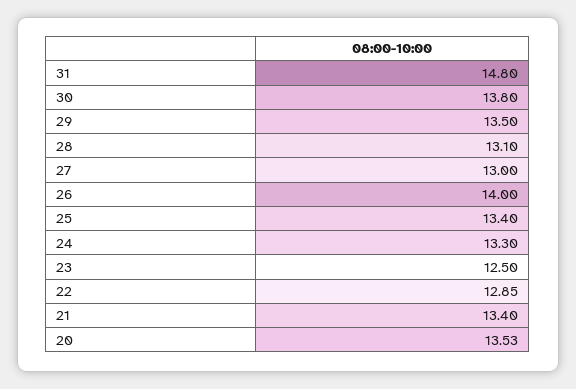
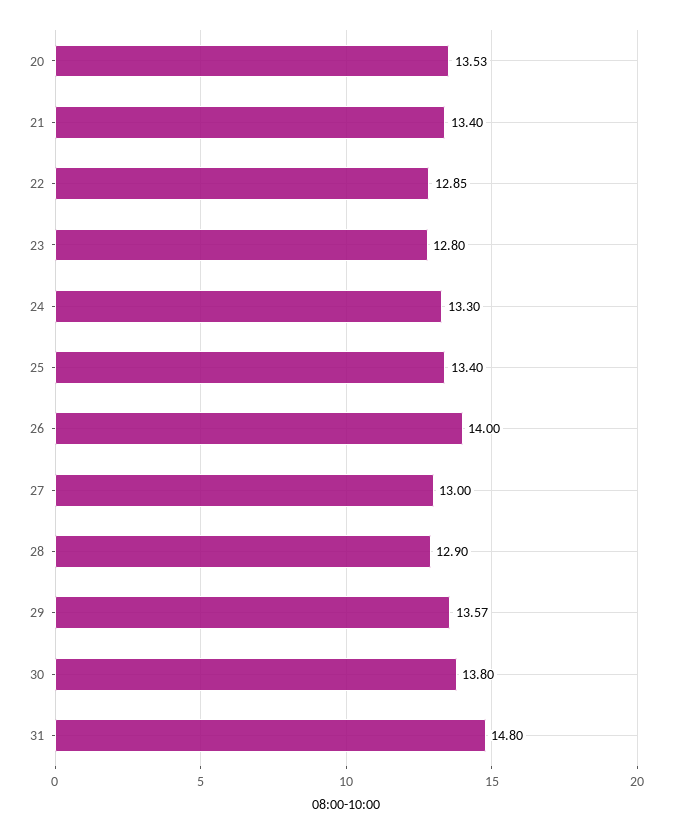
  {
    "31": 14.8,
    "30": 13.8,
-   "29": 13.5,
+   "29": 13.57,
-   "28": 13.1,
+   "28": 12.9,
    "27": 13,
    "26": 14,
    "25": 13.4,
    "24": 13.3,
-   "23": 12.5,
+   "23": 12.8,
    "22": 12.85,
    "21": 13.4,
    "20": 13.53
  }

